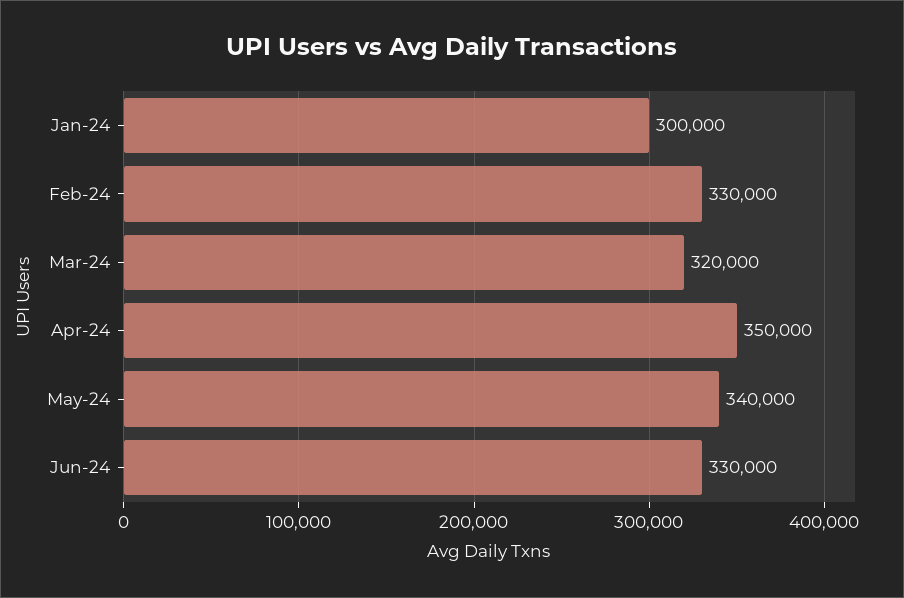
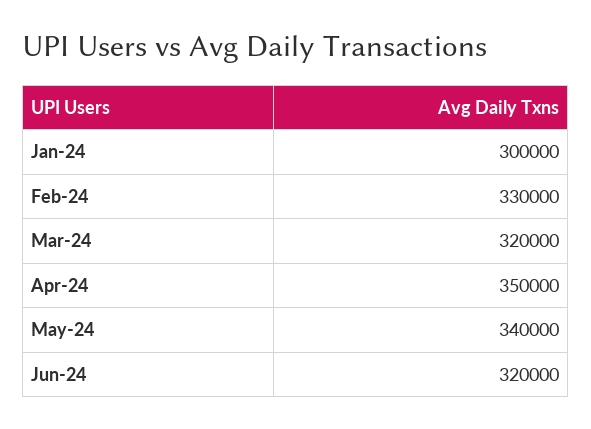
  {
    "Jan-24": 300000,
    "Feb-24": 330000,
    "Mar-24": 320000,
    "Apr-24": 350000,
    "May-24": 340000,
-   "Jun-24": 330000
+   "Jun-24": 320000
  }

